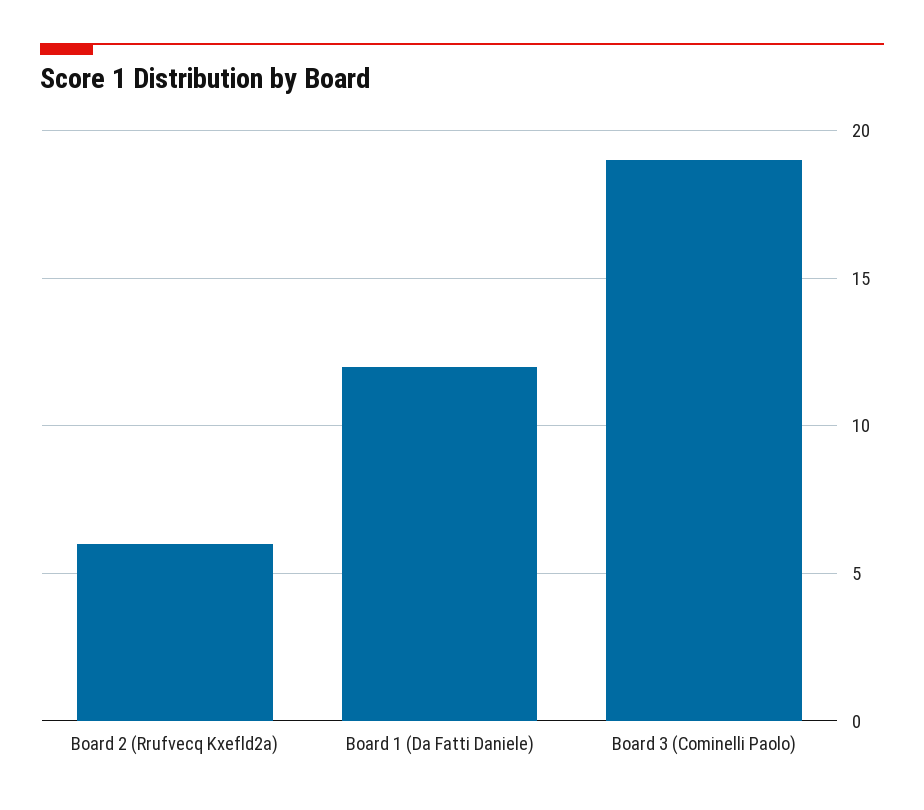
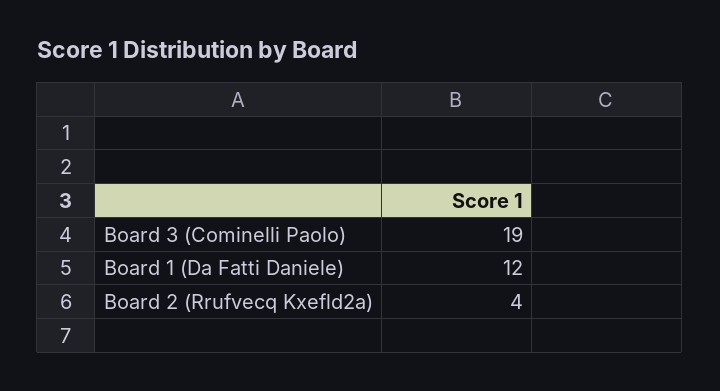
  {
-   "Board 2 (Rrufvecq Kxefld2a)": 6,
+   "Board 2 (Rrufvecq Kxefld2a)": 4,
    "Board 1 (Da Fatti Daniele)": 12,
    "Board 3 (Cominelli Paolo)": 19
  }

